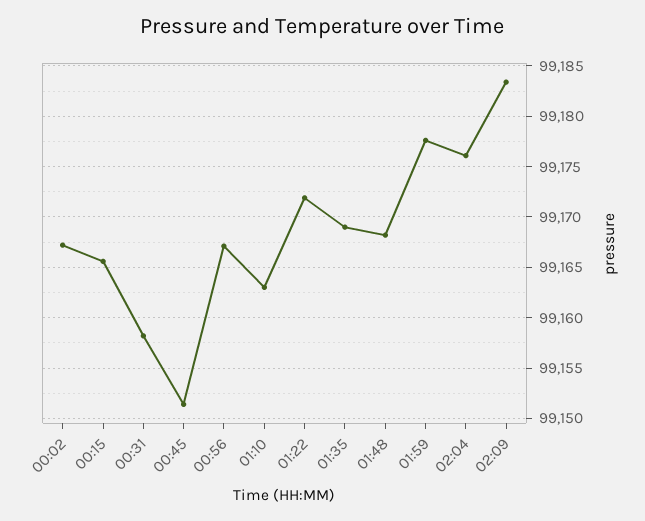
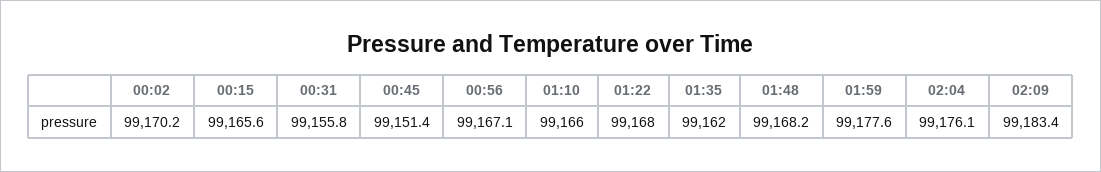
  {
-   "00:02": 99167,
+   "00:02": 99170.2,
    "00:15": 99165.6,
-   "00:31": 99158,
+   "00:31": 99155.8,
    "00:45": 99151.4,
    "00:56": 99167.1,
-   "01:10": 99163,
+   "01:10": 99166,
-   "01:22": 99172,
+   "01:22": 99168,
-   "01:35": 99169,
+   "01:35": 99162,
    "01:48": 99168.2,
    "01:59": 99177.6,
    "02:04": 99176.1,
    "02:09": 99183.4
  }

